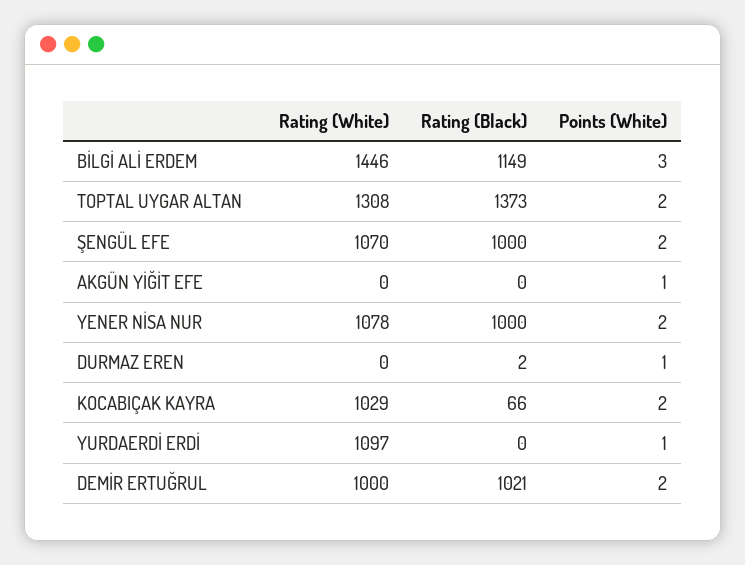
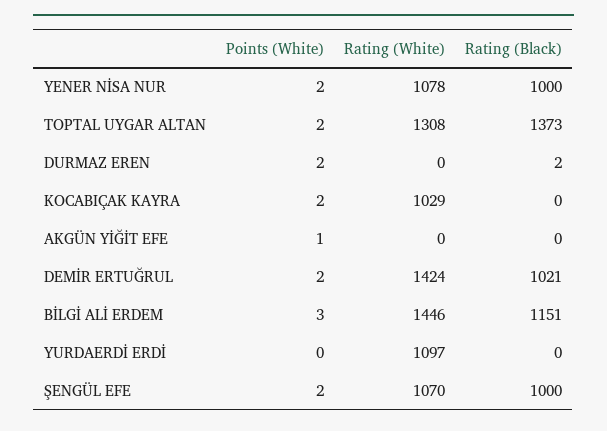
  {
    "Rating (White)": {
      "BİLGİ ALİ ERDEM": 1446,
      "TOPTAL UYGAR ALTAN": 1308,
      "ŞENGÜL EFE": 1070,
      "AKGÜN YİĞİT EFE": 0,
      "YENER NİSA NUR": 1078,
      "DURMAZ EREN": 0,
      "KOCABIÇAK KAYRA": 1029,
      "YURDAERDİ ERDİ": 1097,
-     "DEMİR ERTUĞRUL": 1000
+     "DEMİR ERTUĞRUL": 1424
    },
    "Rating (Black)": {
-     "BİLGİ ALİ ERDEM": 1149,
+     "BİLGİ ALİ ERDEM": 1151,
      "TOPTAL UYGAR ALTAN": 1373,
      "ŞENGÜL EFE": 1000,
      "AKGÜN YİĞİT EFE": 0,
      "YENER NİSA NUR": 1000,
      "DURMAZ EREN": 2,
-     "KOCABIÇAK KAYRA": 66,
+     "KOCABIÇAK KAYRA": 0,
      "YURDAERDİ ERDİ": 0,
      "DEMİR ERTUĞRUL": 1021
    },
    "Points (White)": {
      "BİLGİ ALİ ERDEM": 3,
      "TOPTAL UYGAR ALTAN": 2,
      "ŞENGÜL EFE": 2,
      "AKGÜN YİĞİT EFE": 1,
      "YENER NİSA NUR": 2,
-     "DURMAZ EREN": 1,
+     "DURMAZ EREN": 2,
      "KOCABIÇAK KAYRA": 2,
-     "YURDAERDİ ERDİ": 1,
+     "YURDAERDİ ERDİ": 0,
      "DEMİR ERTUĞRUL": 2
    }
  }

